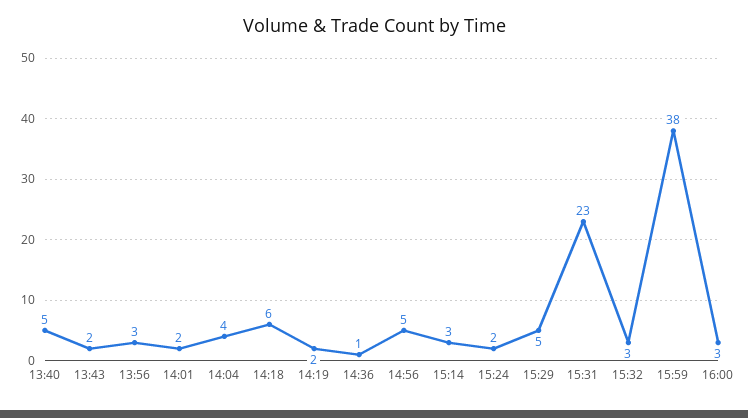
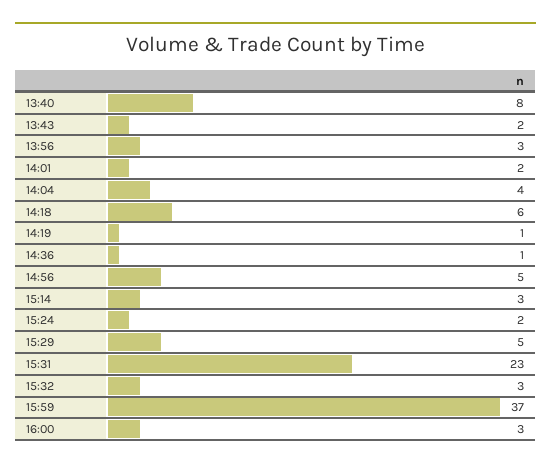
  {
-   "13:40": 5,
+   "13:40": 8,
    "13:43": 2,
    "13:56": 3,
    "14:01": 2,
    "14:04": 4,
    "14:18": 6,
-   "14:19": 2,
+   "14:19": 1,
    "14:36": 1,
    "14:56": 5,
    "15:14": 3,
    "15:24": 2,
    "15:29": 5,
    "15:31": 23,
    "15:32": 3,
-   "15:59": 38,
+   "15:59": 37,
    "16:00": 3
  }

